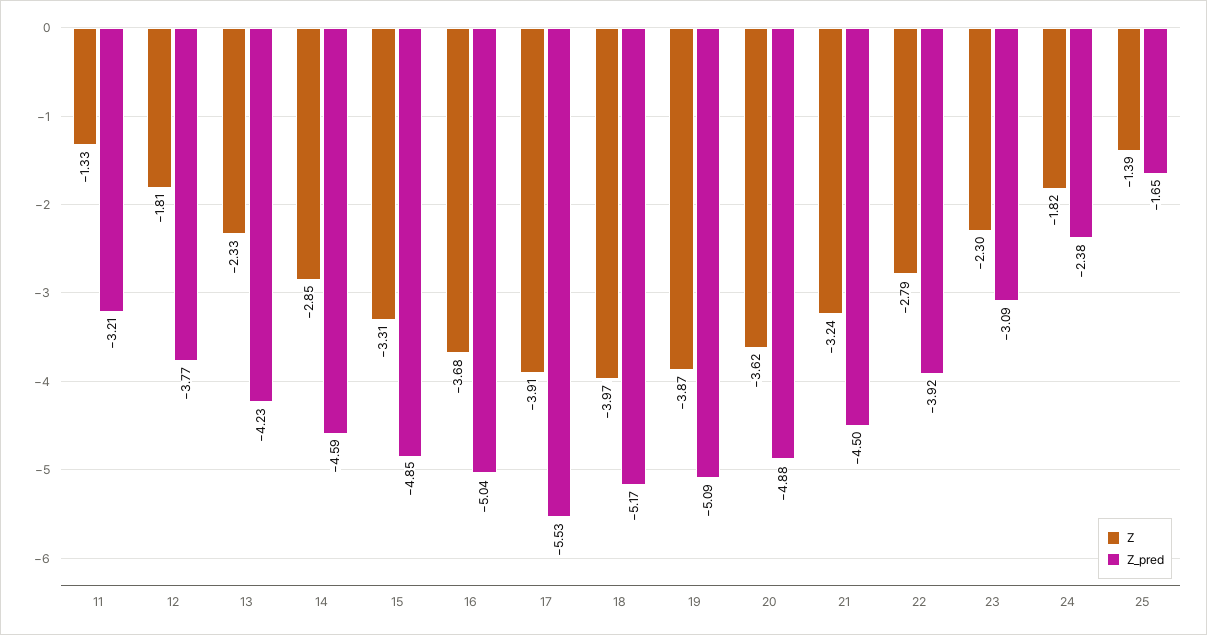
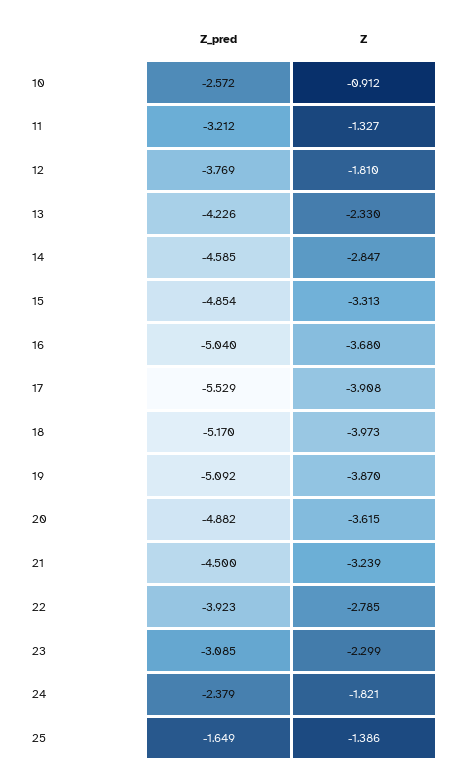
  {
    "Z": {
      "11": -1.327,
      "12": -1.81,
      "13": -2.33,
      "14": -2.847,
      "15": -3.313,
      "16": -3.68,
      "17": -3.908,
      "18": -3.973,
      "19": -3.87,
      "20": -3.615,
      "21": -3.239,
      "22": -2.785,
      "23": -2.299,
      "24": -1.821,
-     "25": -1.386
+     "25": -1.386,
+     "10": -0.912
    },
    "Z_pred": {
      "11": -3.212,
      "12": -3.769,
      "13": -4.226,
      "14": -4.585,
      "15": -4.854,
      "16": -5.04,
      "17": -5.529,
      "18": -5.17,
      "19": -5.092,
      "20": -4.882,
      "21": -4.5,
      "22": -3.923,
      "23": -3.085,
      "24": -2.379,
-     "25": -1.649
+     "25": -1.649,
+     "10": -2.572
    }
  }

